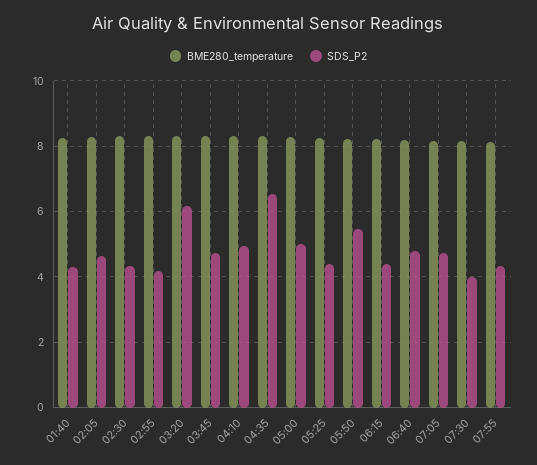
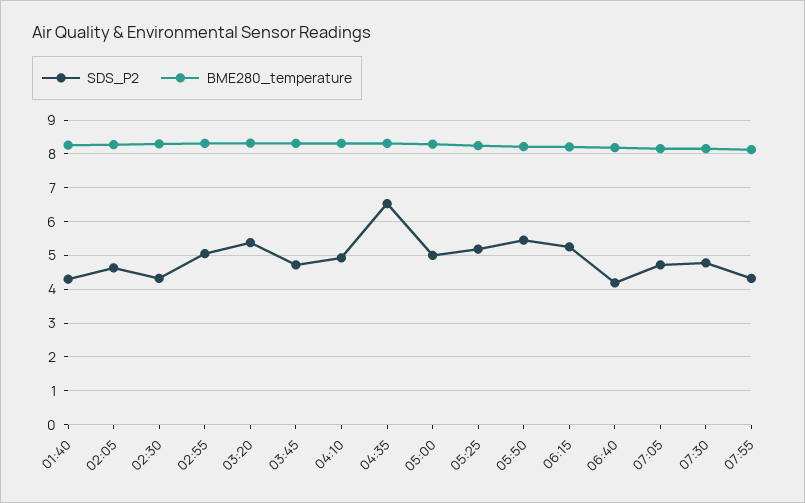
  {
    "BME280_temperature": {
      "01:40": 8.2,
      "02:05": 8.2,
      "02:30": 8.4,
      "02:55": 8.4,
      "03:20": 8.4,
      "03:45": 8.4,
      "04:10": 8.4,
      "04:35": 8.4,
      "05:00": 8.2,
      "05:25": 8.2,
      "05:50": 8.2,
      "06:15": 8.2,
      "06:40": 8.2,
      "07:05": 8.2,
      "07:30": 8.2,
      "07:55": 8.2
    },
    "SDS_P2": {
      "01:40": 4.4,
      "02:05": 4.6,
      "02:30": 4.4,
-     "02:55": 4.2,
+     "02:55": 5,
-     "03:20": 6.2,
+     "03:20": 5.4,
      "03:45": 4.8,
      "04:10": 5,
      "04:35": 6.6,
      "05:00": 5,
-     "05:25": 4.4,
+     "05:25": 5.2,
      "05:50": 5.4,
-     "06:15": 4.4,
+     "06:15": 5.2,
-     "06:40": 4.8,
+     "06:40": 4.2,
      "07:05": 4.8,
-     "07:30": 4,
+     "07:30": 4.8,
      "07:55": 4.4
    }
  }

